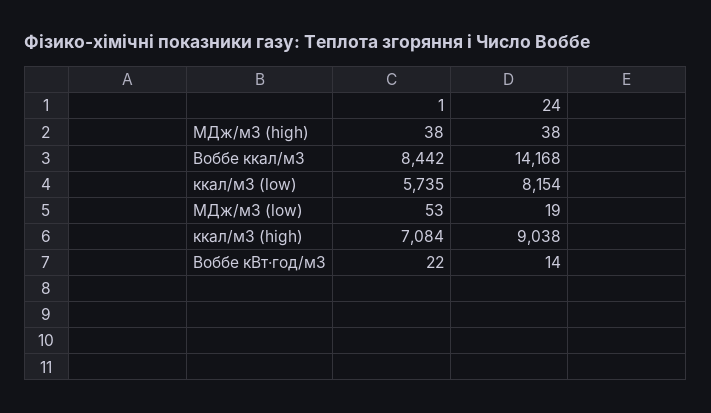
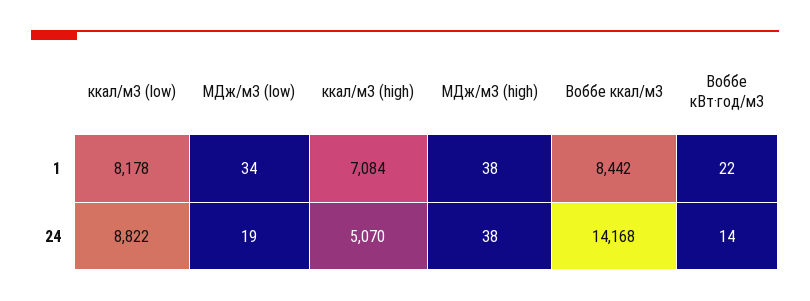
  {
    "1": {
      "МДж/м3 (high)": 38,
      "Воббе ккал/м3": 8442,
-     "ккал/м3 (low)": 5735,
+     "ккал/м3 (low)": 8178,
-     "МДж/м3 (low)": 53,
+     "МДж/м3 (low)": 34,
      "ккал/м3 (high)": 7084,
      "Воббе кВт·год/м3": 22
    },
    "24": {
      "МДж/м3 (high)": 38,
      "Воббе ккал/м3": 14168,
-     "ккал/м3 (low)": 8154,
+     "ккал/м3 (low)": 8822,
      "МДж/м3 (low)": 19,
-     "ккал/м3 (high)": 9038,
+     "ккал/м3 (high)": 5070,
      "Воббе кВт·год/м3": 14
    }
  }

